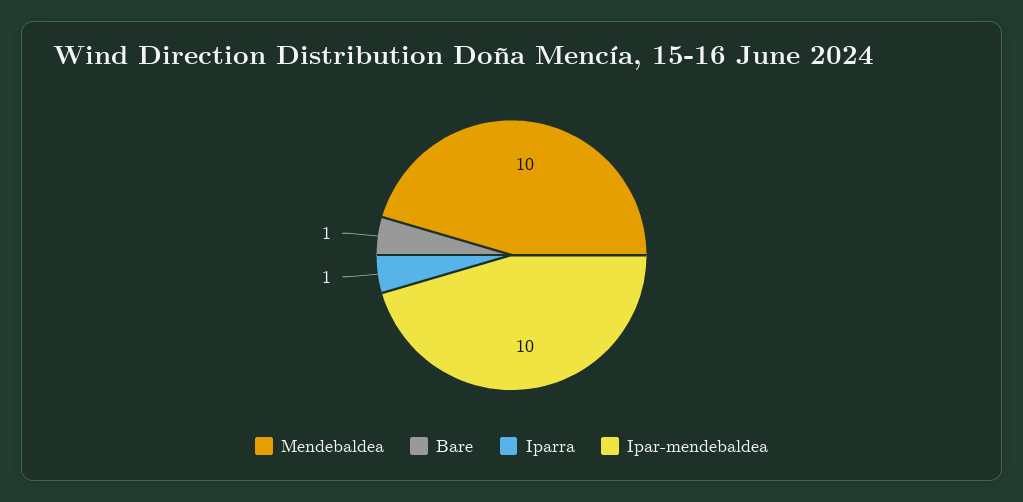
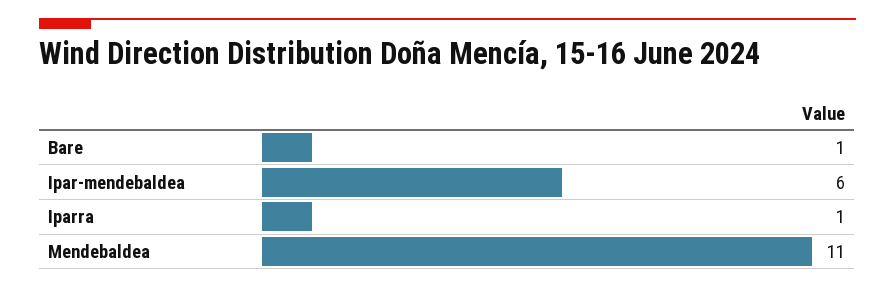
  {
-   "Mendebaldea": 10,
+   "Mendebaldea": 11,
    "Bare": 1,
    "Iparra": 1,
-   "Ipar-mendebaldea": 10
+   "Ipar-mendebaldea": 6
  }

